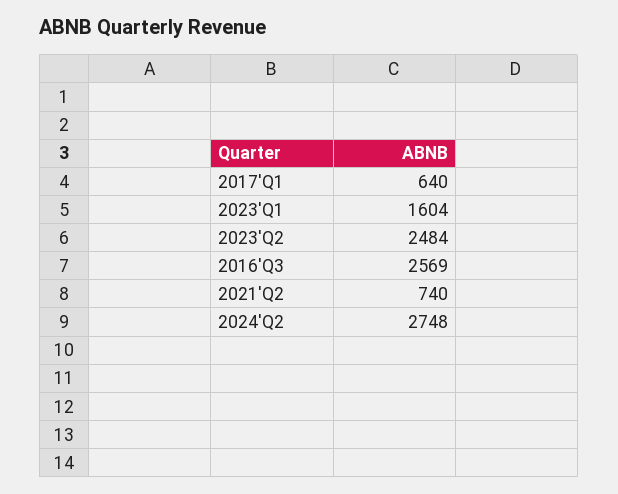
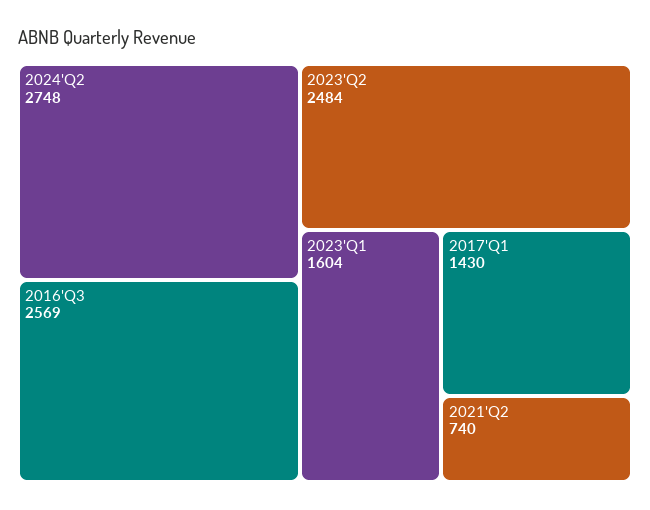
  {
-   "2017'Q1": 640,
+   "2017'Q1": 1430,
    "2023'Q1": 1604,
    "2023'Q2": 2484,
    "2016'Q3": 2569,
    "2021'Q2": 740,
    "2024'Q2": 2748
  }

